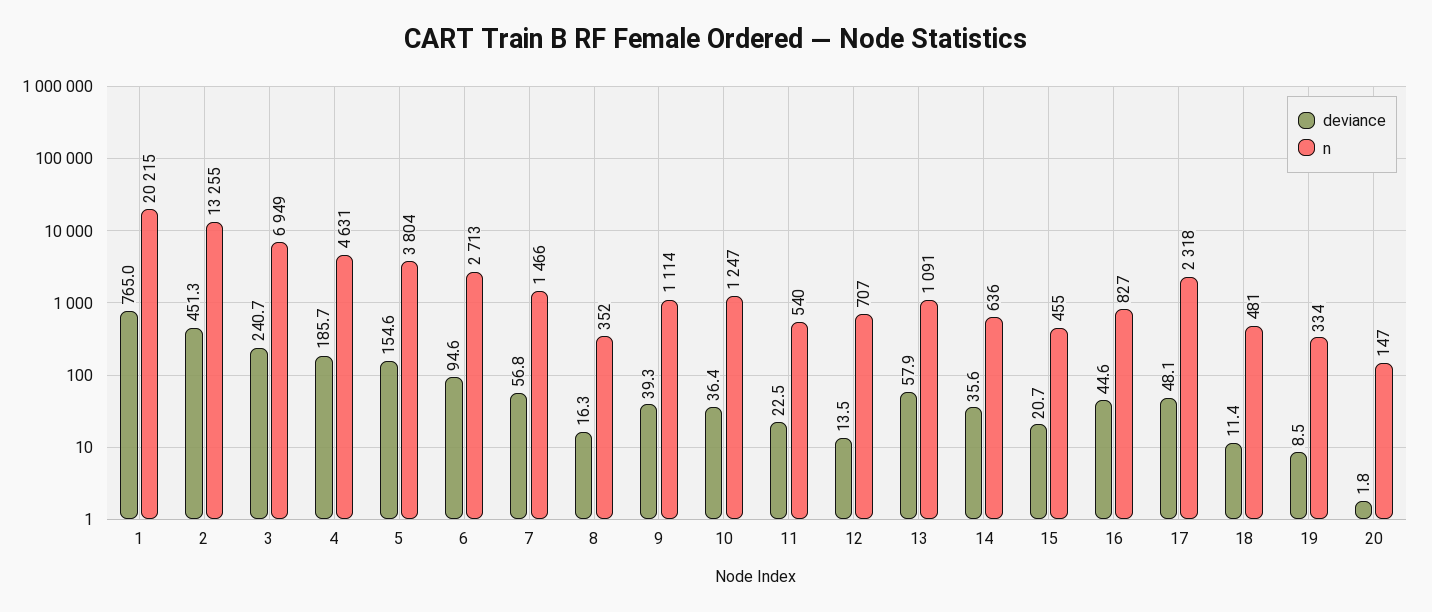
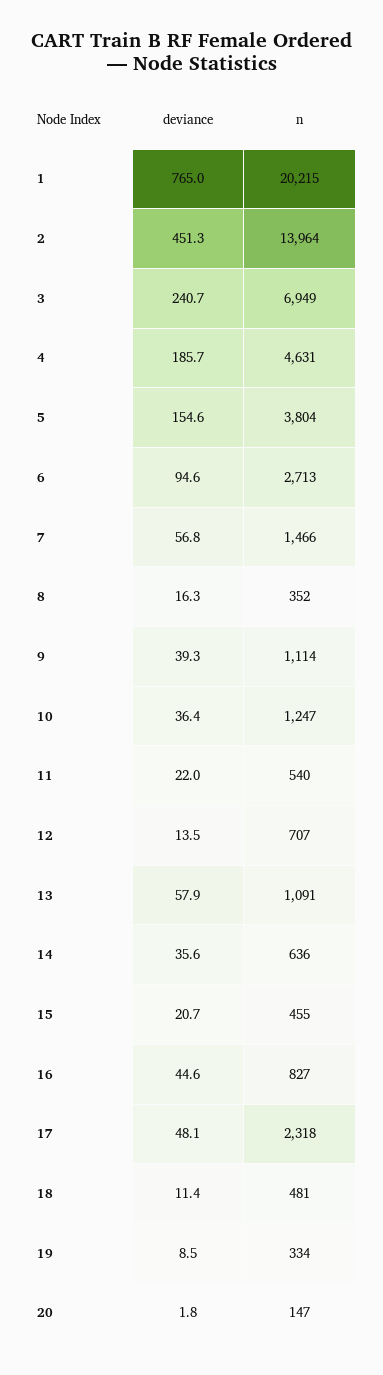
  {
    "deviance": {
      "1": 765,
      "2": 451.3,
      "3": 240.7,
      "4": 185.7,
      "5": 154.6,
      "6": 94.6,
      "7": 56.8,
      "8": 16.3,
      "9": 39.3,
      "10": 36.4,
-     "11": 22.5,
+     "11": 22,
      "12": 13.5,
      "13": 57.9,
      "14": 35.6,
      "15": 20.7,
      "16": 44.6,
      "17": 48.1,
      "18": 11.4,
      "19": 8.5,
      "20": 1.8
    },
    "n": {
      "1": 20215,
-     "2": 13255,
+     "2": 13964,
      "3": 6949,
      "4": 4631,
      "5": 3804,
      "6": 2713,
      "7": 1466,
      "8": 352,
      "9": 1114,
      "10": 1247,
      "11": 540,
      "12": 707,
      "13": 1091,
      "14": 636,
      "15": 455,
      "16": 827,
      "17": 2318,
      "18": 481,
      "19": 334,
      "20": 147
    }
  }

